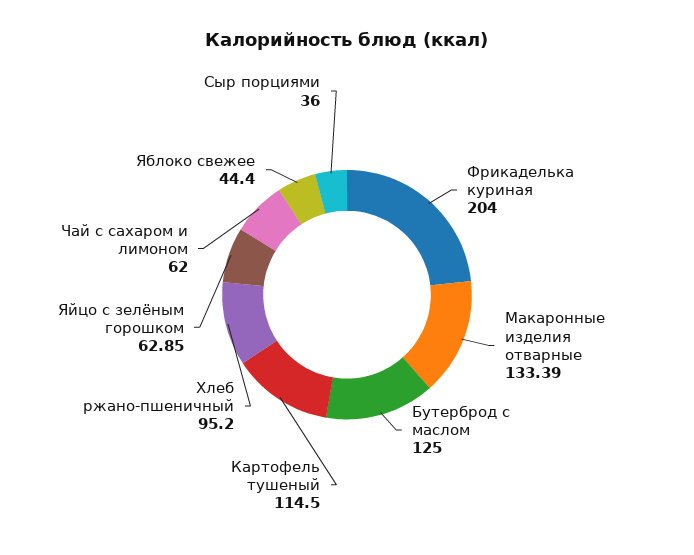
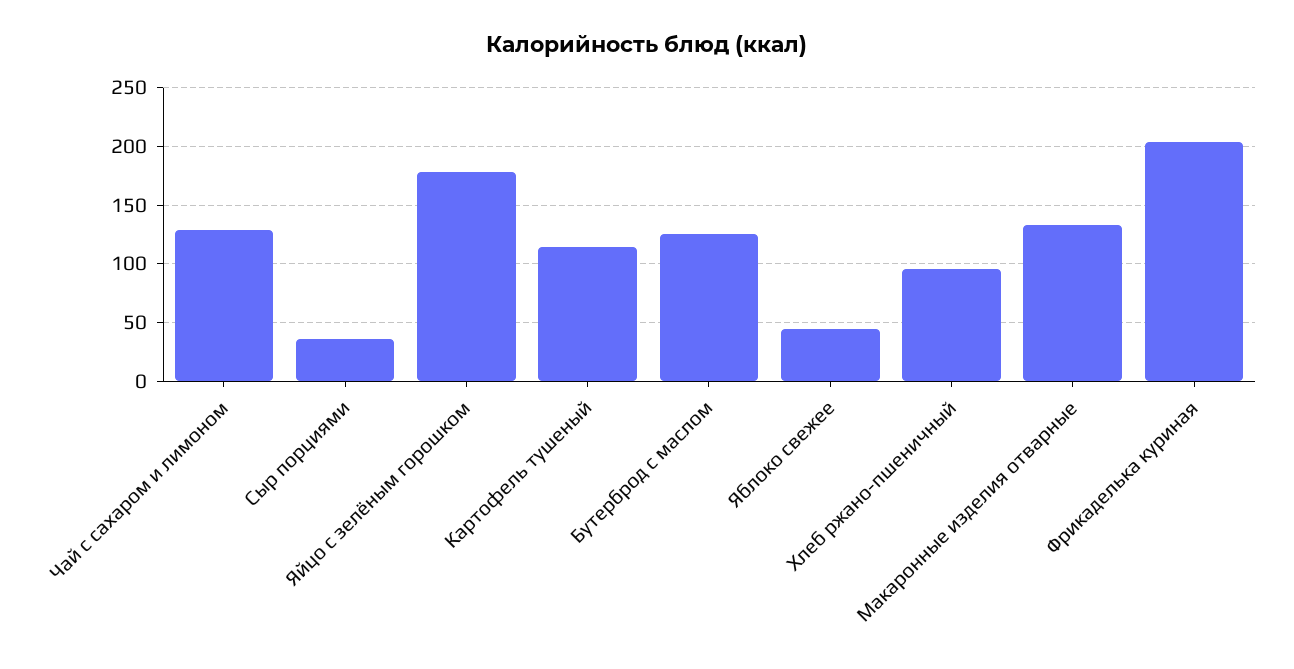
  {
    "Фрикаделька куриная": 204,
    "Макаронные изделия отварные": 133.39,
    "Бутерброд с маслом": 125,
    "Картофель тушеный": 114.5,
    "Хлеб ржано-пшеничный": 95.2,
-   "Яйцо с зелёным горошком": 62.85,
+   "Яйцо с зелёным горошком": 180,
-   "Чай с сахаром и лимоном": 62,
+   "Чай с сахаром и лимоном": 130,
    "Яблоко свежее": 44.4,
    "Сыр порциями": 36
  }

